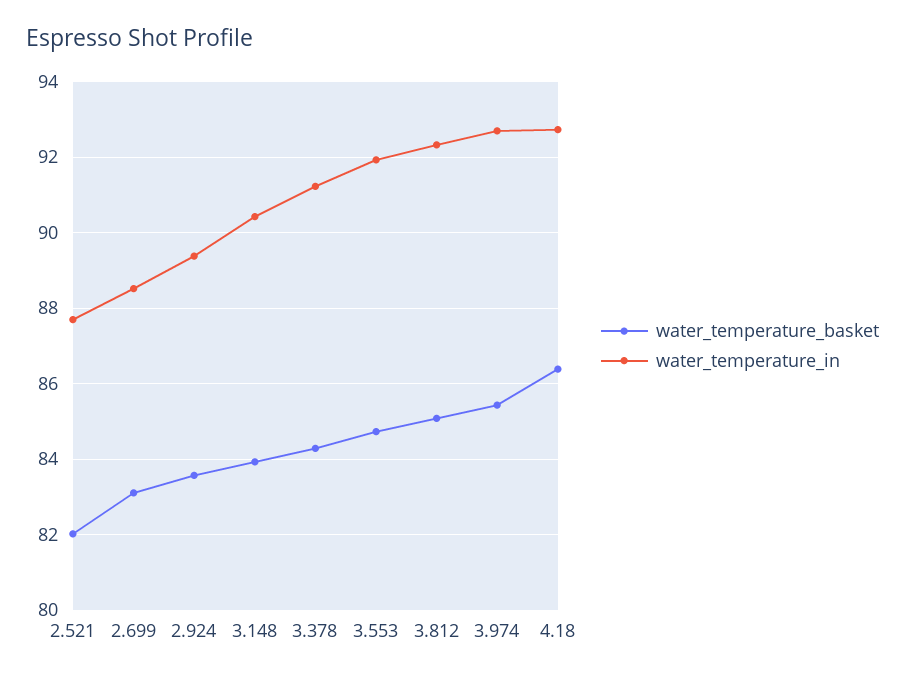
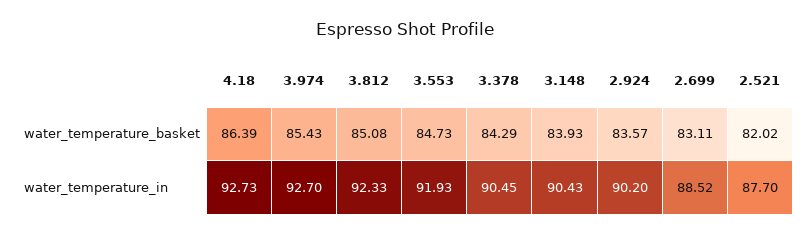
  {
    "water_temperature_basket": {
      "2.521": 82.02,
      "2.699": 83.11,
      "2.924": 83.57,
      "3.148": 83.93,
      "3.378": 84.29,
      "3.553": 84.73,
      "3.812": 85.08,
      "3.974": 85.43,
      "4.18": 86.39
    },
    "water_temperature_in": {
      "2.521": 87.7,
      "2.699": 88.52,
-     "2.924": 89.4,
+     "2.924": 90.2,
      "3.148": 90.43,
-     "3.378": 91.2,
+     "3.378": 90.45,
      "3.553": 91.93,
      "3.812": 92.33,
      "3.974": 92.7,
      "4.18": 92.73
    }
  }

